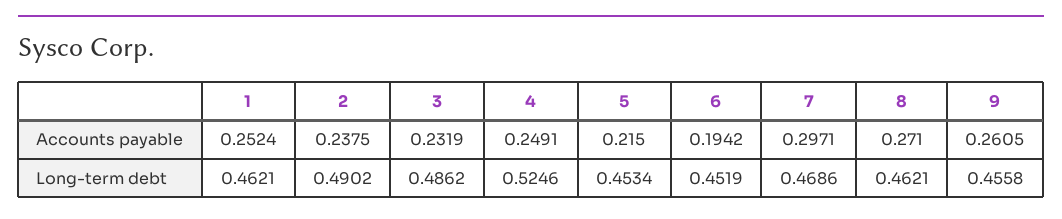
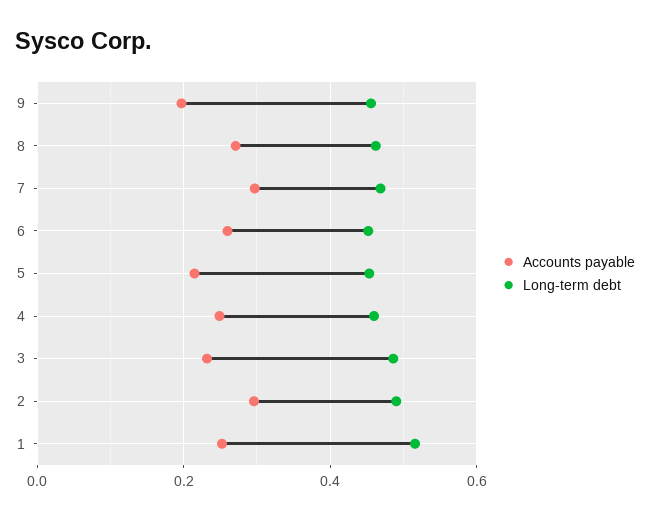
  {
    "Accounts payable": {
      "1": 0.2524,
-     "2": 0.2375,
+     "2": 0.3,
      "3": 0.2319,
      "4": 0.2491,
      "5": 0.215,
-     "6": 0.1942,
+     "6": 0.26,
      "7": 0.2971,
      "8": 0.271,
-     "9": 0.2605
+     "9": 0.2
    },
    "Long-term debt": {
-     "1": 0.4621,
+     "1": 0.52,
      "2": 0.4902,
      "3": 0.4862,
-     "4": 0.5246,
+     "4": 0.46,
      "5": 0.4534,
      "6": 0.4519,
      "7": 0.4686,
      "8": 0.4621,
      "9": 0.4558
    }
  }

